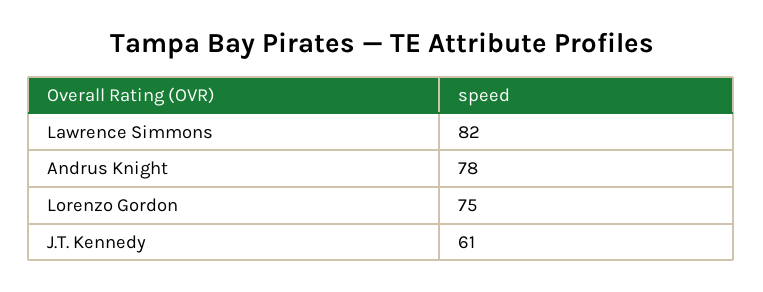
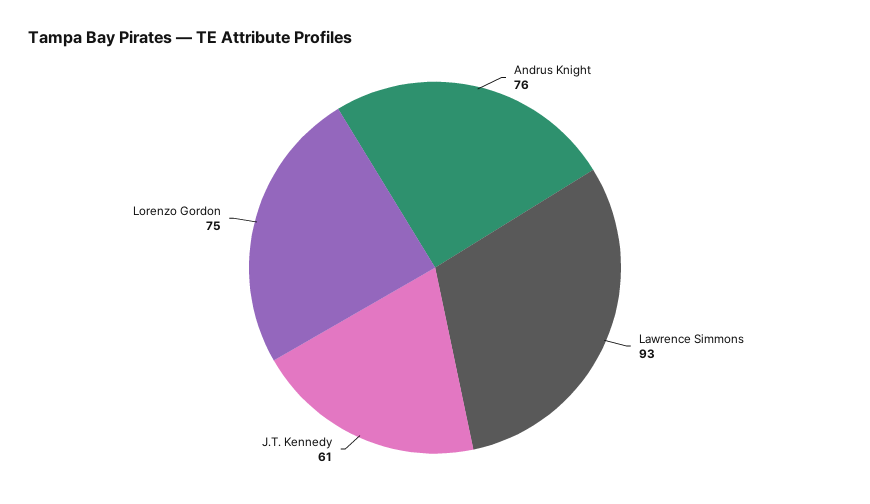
  {
-   "Lawrence Simmons": 82,
+   "Lawrence Simmons": 93,
-   "Andrus Knight": 78,
+   "Andrus Knight": 76,
    "Lorenzo Gordon": 75,
    "J.T. Kennedy": 61
  }

